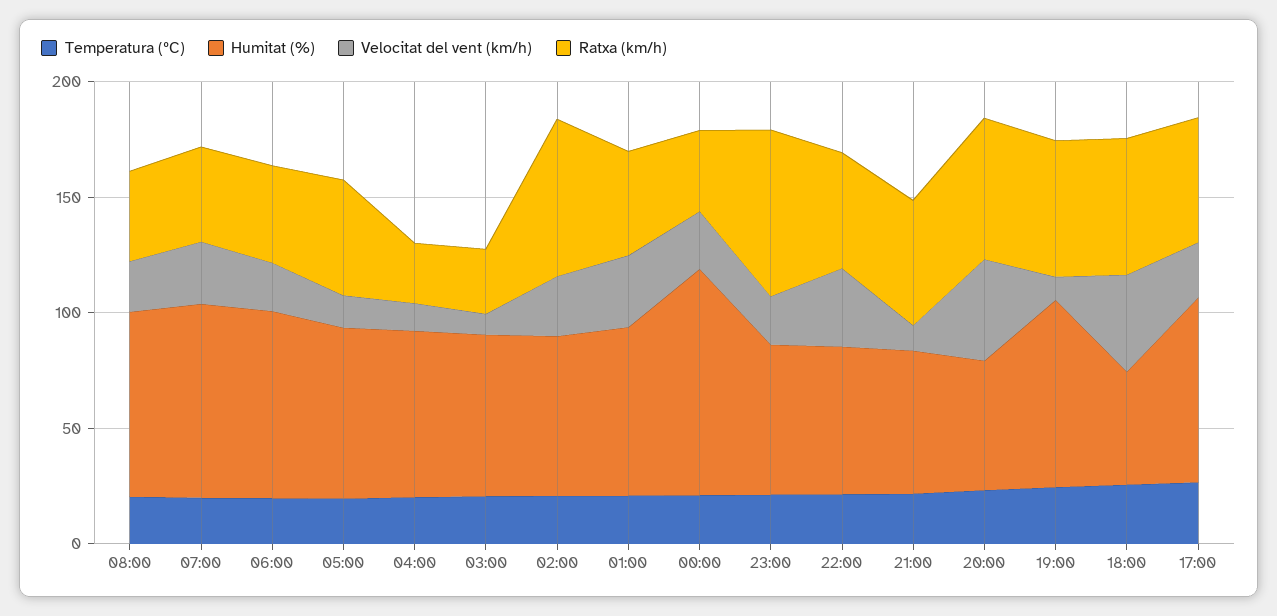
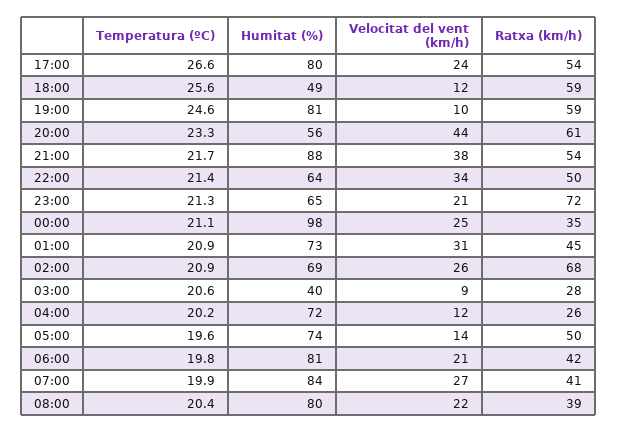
  {
    "Temperatura (ºC)": {
      "08:00": 20.4,
      "07:00": 19.9,
      "06:00": 19.8,
      "05:00": 19.6,
      "04:00": 20.2,
      "03:00": 20.6,
      "02:00": 20.9,
      "01:00": 20.9,
      "00:00": 21.1,
      "23:00": 21.3,
      "22:00": 21.4,
      "21:00": 21.7,
      "20:00": 23.3,
      "19:00": 24.6,
      "18:00": 25.6,
      "17:00": 26.6
    },
    "Humitat (%)": {
      "08:00": 80,
      "07:00": 84,
      "06:00": 81,
      "05:00": 74,
      "04:00": 72,
-     "03:00": 70,
+     "03:00": 40,
      "02:00": 69,
      "01:00": 73,
      "00:00": 98,
      "23:00": 65,
      "22:00": 64,
-     "21:00": 60,
+     "21:00": 88,
      "20:00": 56,
      "19:00": 81,
      "18:00": 49,
      "17:00": 80
    },
    "Velocitat del vent (km/h)": {
      "08:00": 22,
      "07:00": 27,
      "06:00": 21,
      "05:00": 14,
      "04:00": 12,
      "03:00": 9,
      "02:00": 26,
      "01:00": 31,
      "00:00": 25,
      "23:00": 21,
      "22:00": 34,
-     "21:00": 10,
+     "21:00": 38,
      "20:00": 44,
      "19:00": 10,
-     "18:00": 40,
+     "18:00": 12,
      "17:00": 24
    },
    "Ratxa (km/h)": {
      "08:00": 39,
      "07:00": 41,
      "06:00": 42,
      "05:00": 50,
      "04:00": 26,
      "03:00": 28,
      "02:00": 68,
      "01:00": 45,
      "00:00": 35,
      "23:00": 72,
      "22:00": 50,
      "21:00": 54,
      "20:00": 61,
      "19:00": 59,
      "18:00": 59,
      "17:00": 54
    }
  }

